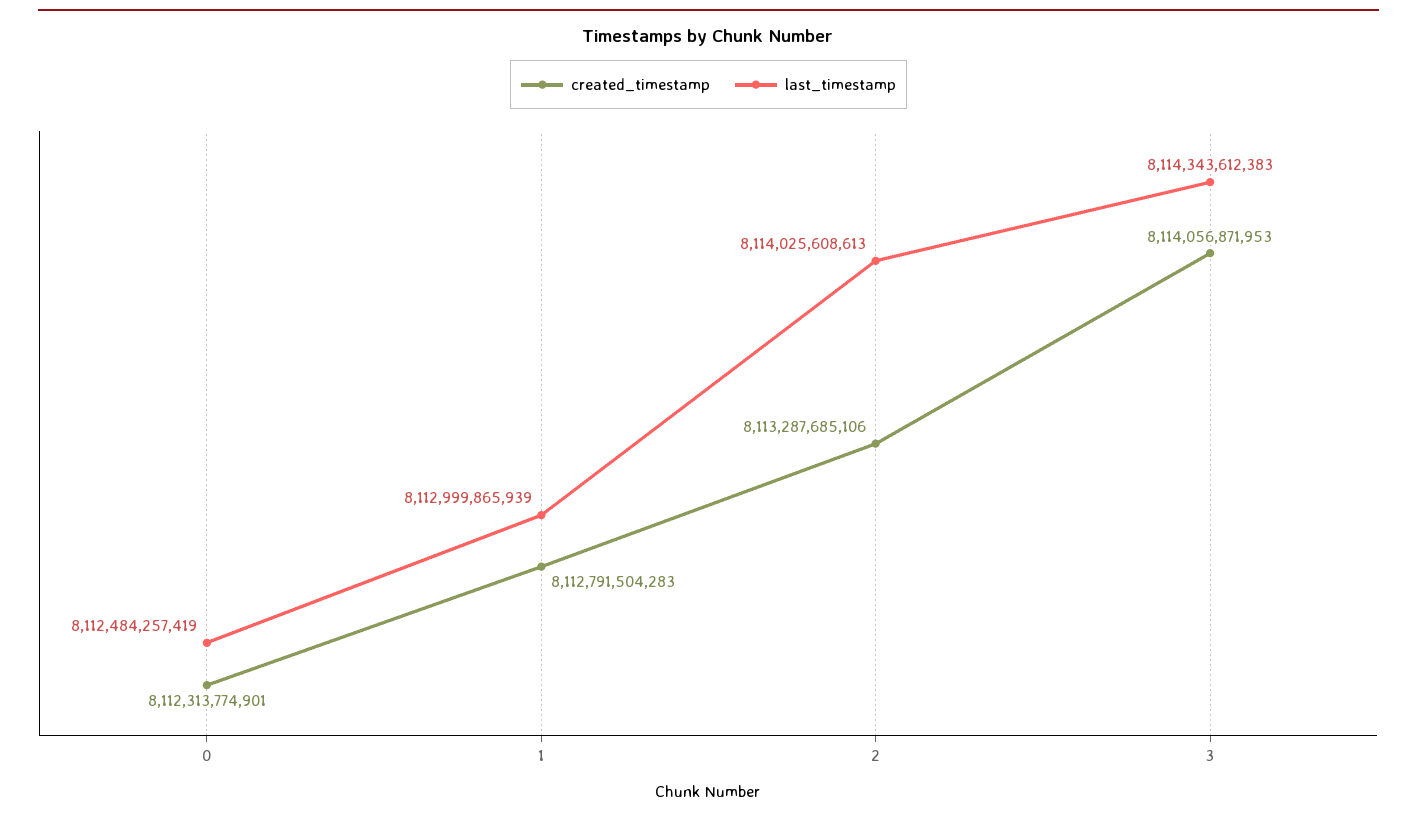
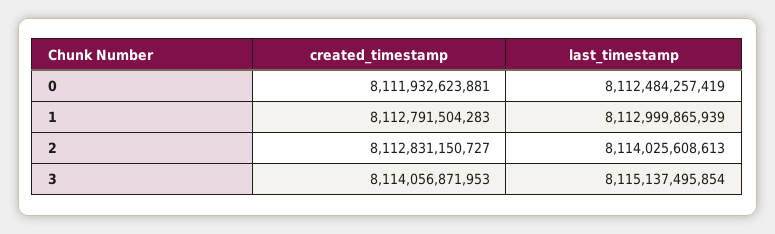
  {
    "created_timestamp": {
-     "0": 8112313774901,
+     "0": 8111932623881,
      "1": 8112791504283,
-     "2": 8113287685106,
+     "2": 8112831150727,
      "3": 8114056871953
    },
    "last_timestamp": {
      "0": 8112484257419,
      "1": 8112999865939,
      "2": 8114025608613,
-     "3": 8114343612383
+     "3": 8115137495854
    }
  }

